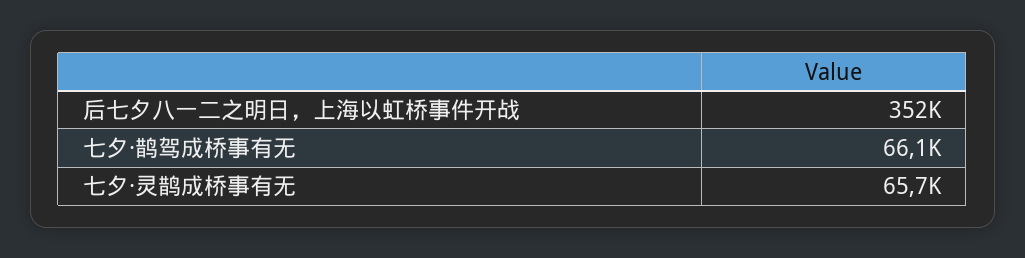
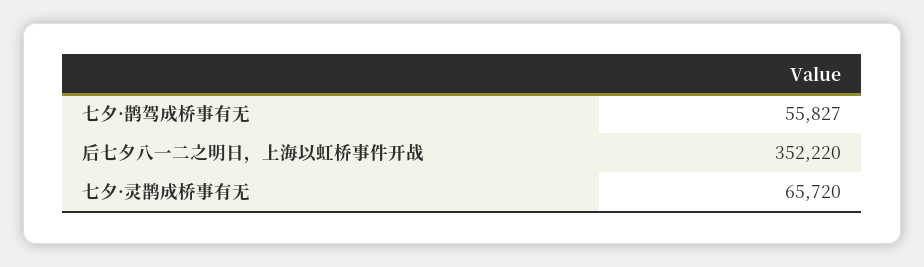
  {
    "后七夕八一二之明日，上海以虹桥事件开战": 352220,
-   "七夕·鹊驾成桥事有无": 66100,
+   "七夕·鹊驾成桥事有无": 55827,
    "七夕·灵鹊成桥事有无": 65720
  }

